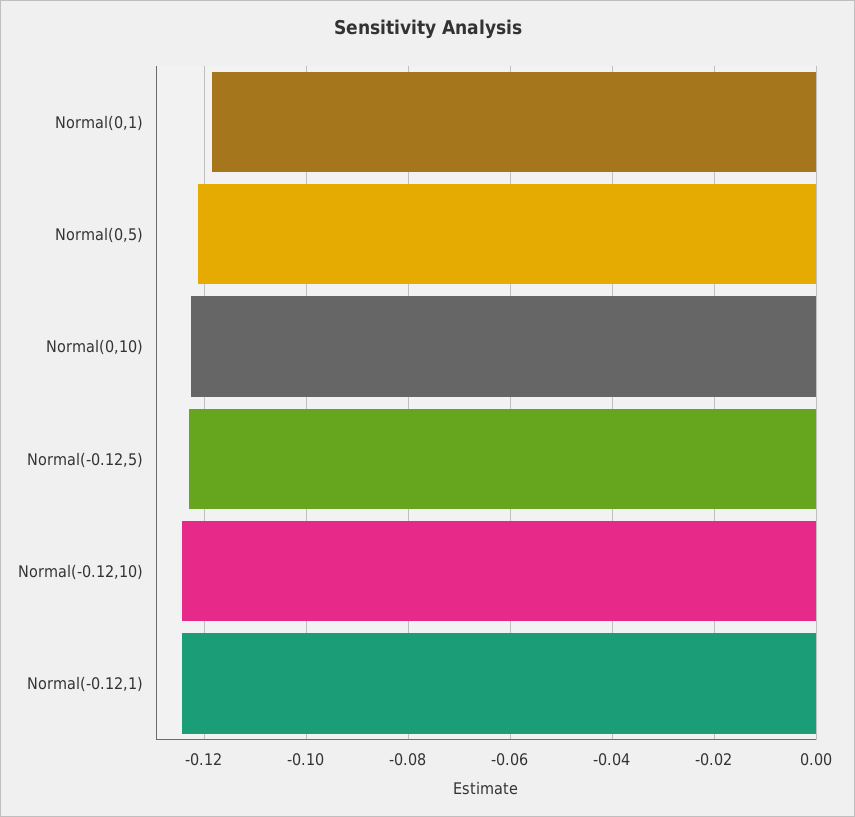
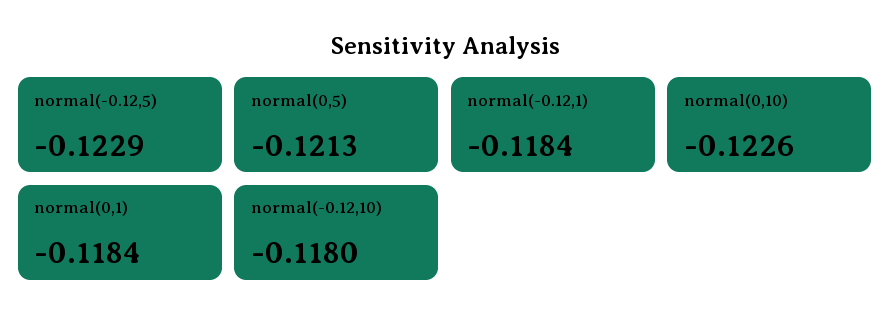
  {
    "Normal(0,1)": -0.1184,
    "Normal(0,5)": -0.1213,
    "Normal(0,10)": -0.1226,
    "Normal(-0.12,5)": -0.1229,
-   "Normal(-0.12,10)": -0.124,
+   "Normal(-0.12,10)": -0.118,
-   "Normal(-0.12,1)": -0.124
+   "Normal(-0.12,1)": -0.1184
  }

